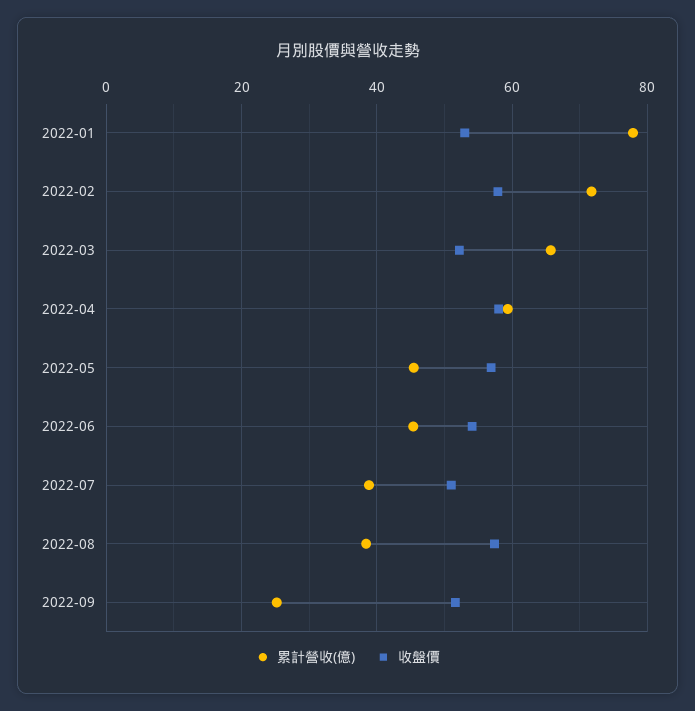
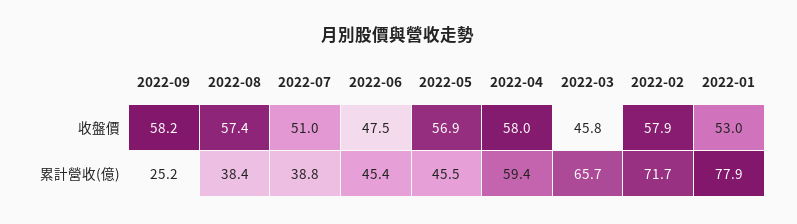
  {
    "累計營收(億)": {
      "2022-01": 77.9,
      "2022-02": 71.7,
      "2022-03": 65.7,
      "2022-04": 59.4,
      "2022-05": 45.5,
      "2022-06": 45.4,
      "2022-07": 38.8,
      "2022-08": 38.4,
      "2022-09": 25.2
    },
    "收盤價": {
      "2022-01": 53,
      "2022-02": 57.9,
-     "2022-03": 52,
+     "2022-03": 45.8,
      "2022-04": 58,
      "2022-05": 56.9,
-     "2022-06": 54,
+     "2022-06": 47.5,
      "2022-07": 51,
      "2022-08": 57.4,
-     "2022-09": 52
+     "2022-09": 58.2
    }
  }

